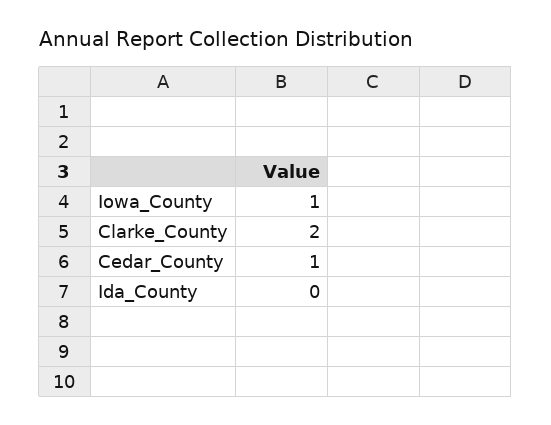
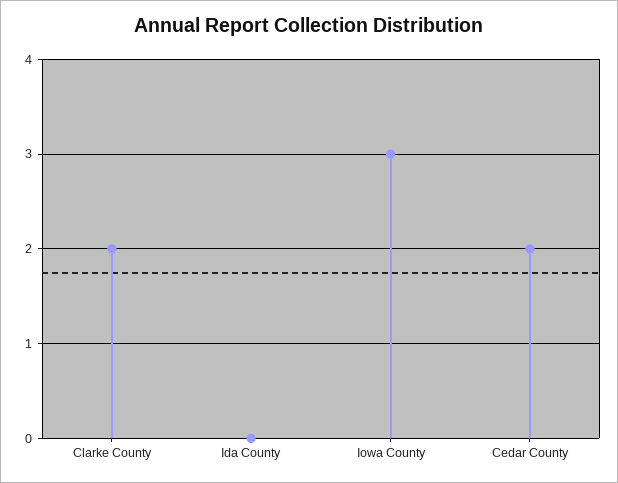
  {
-   "Iowa_County": 1,
+   "Iowa_County": 3,
    "Clarke_County": 2,
-   "Cedar_County": 1,
+   "Cedar_County": 2,
    "Ida_County": 0
  }

